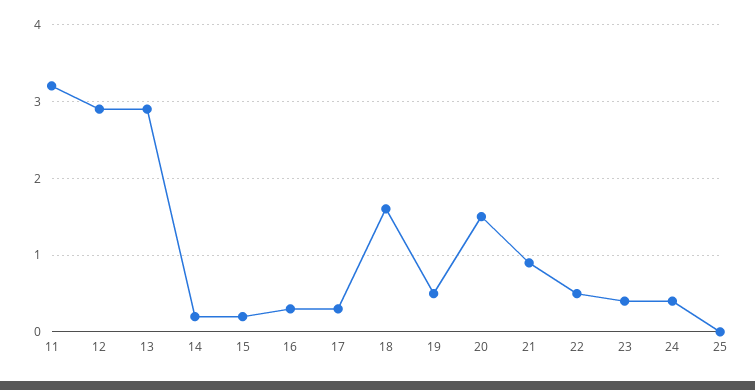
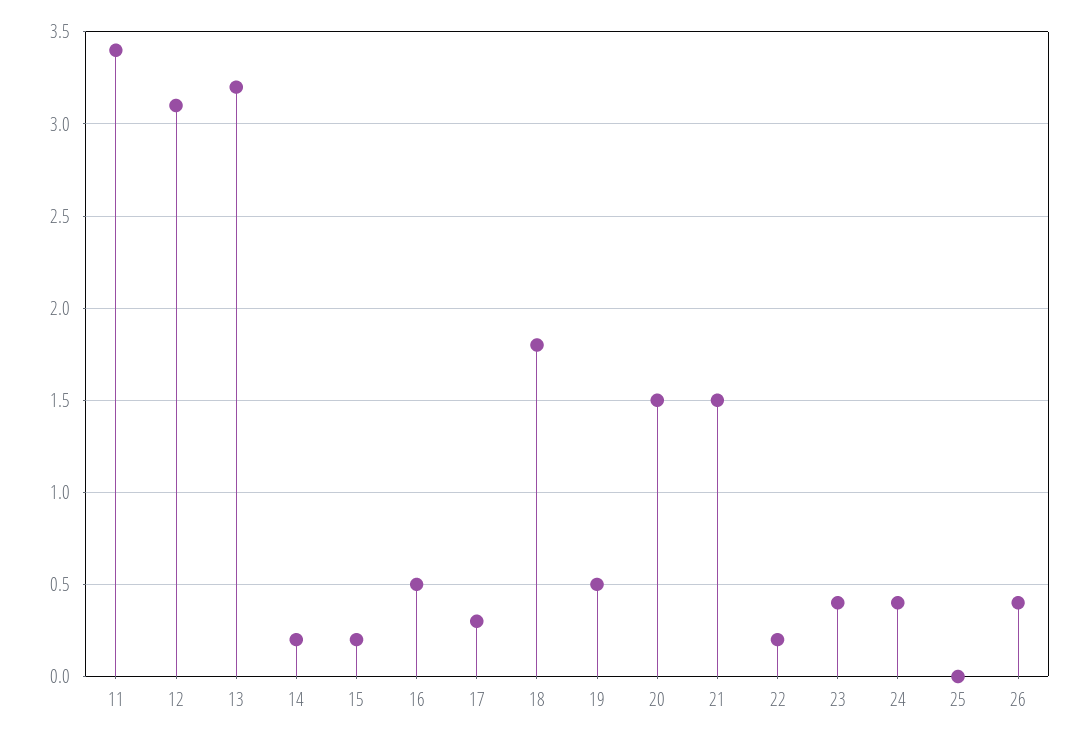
  {
-   "11": 3.2,
+   "11": 3.4,
-   "12": 2.9,
+   "12": 3.1,
-   "13": 2.9,
+   "13": 3.2,
    "14": 0.2,
    "15": 0.2,
-   "16": 0.3,
+   "16": 0.5,
    "17": 0.3,
-   "18": 1.6,
+   "18": 1.8,
    "19": 0.5,
    "20": 1.5,
-   "21": 0.9,
+   "21": 1.5,
-   "22": 0.5,
+   "22": 0.2,
    "23": 0.4,
    "24": 0.4,
-   "25": 0
+   "25": 0,
+   "26": 0.4
  }

